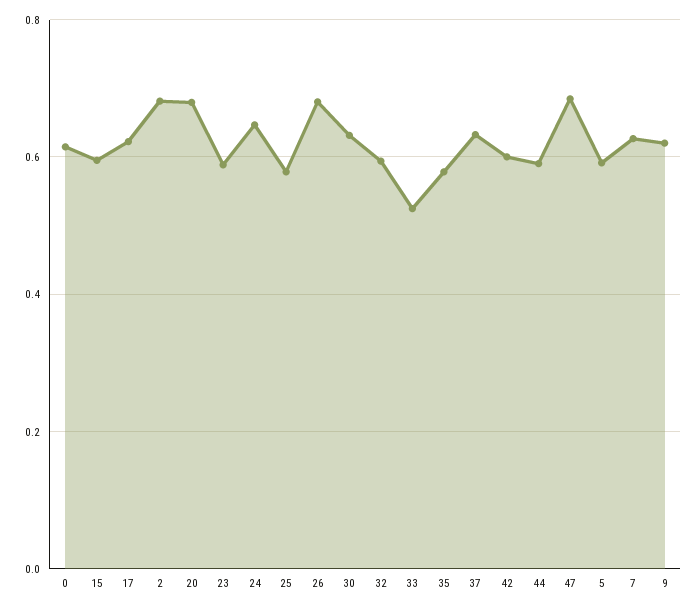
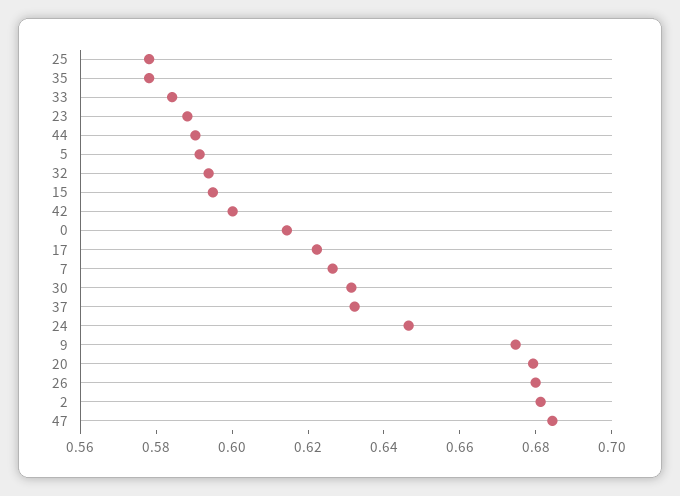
  {
    "0": 0.615,
    "15": 0.595,
    "17": 0.62,
    "2": 0.68,
    "20": 0.68,
    "23": 0.59,
    "24": 0.645,
    "25": 0.58,
    "26": 0.68,
    "30": 0.63,
    "32": 0.595,
-   "33": 0.52,
+   "33": 0.585,
    "35": 0.58,
    "37": 0.63,
    "42": 0.6,
    "44": 0.59,
    "47": 0.685,
    "5": 0.59,
    "7": 0.625,
-   "9": 0.62
+   "9": 0.675
  }

